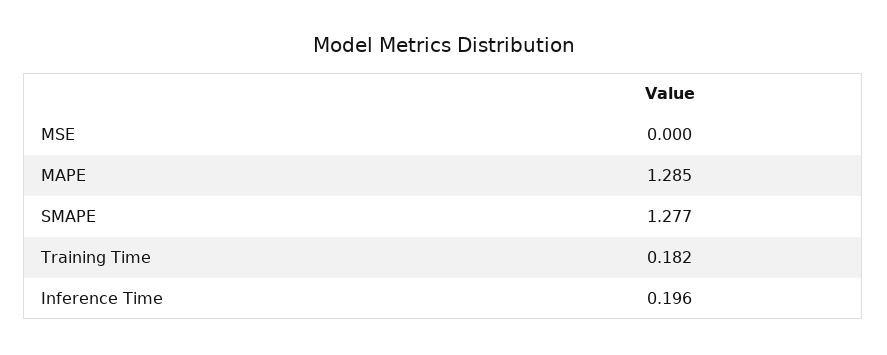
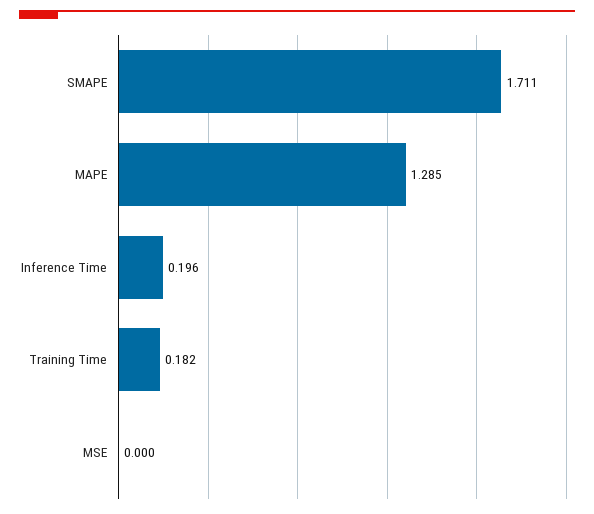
  {
    "MSE": 0,
    "MAPE": 1.285,
-   "SMAPE": 1.277,
+   "SMAPE": 1.711,
    "Training Time": 0.182,
    "Inference Time": 0.196
  }

